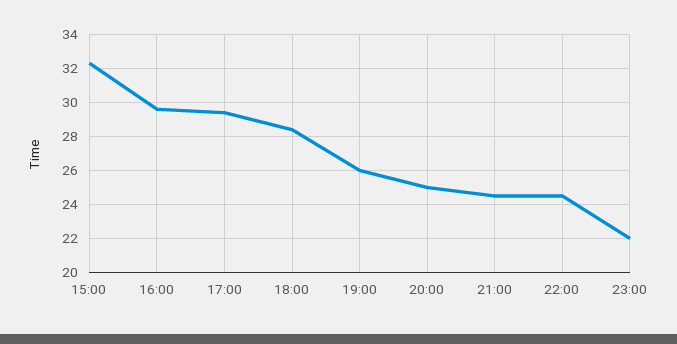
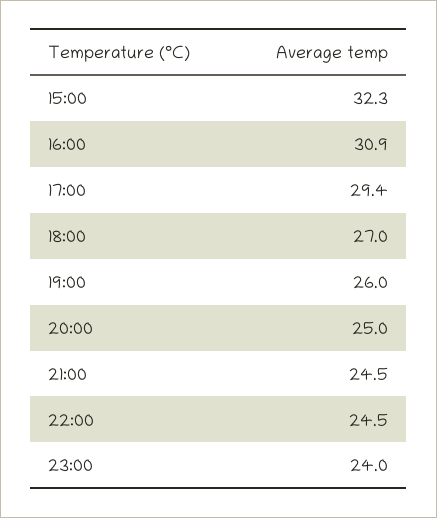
  {
    "15:00": 32.3,
-   "16:00": 29.5,
+   "16:00": 30.9,
    "17:00": 29.4,
-   "18:00": 28.5,
+   "18:00": 27,
    "19:00": 26,
    "20:00": 25,
    "21:00": 24.5,
    "22:00": 24.5,
-   "23:00": 22
+   "23:00": 24
  }

